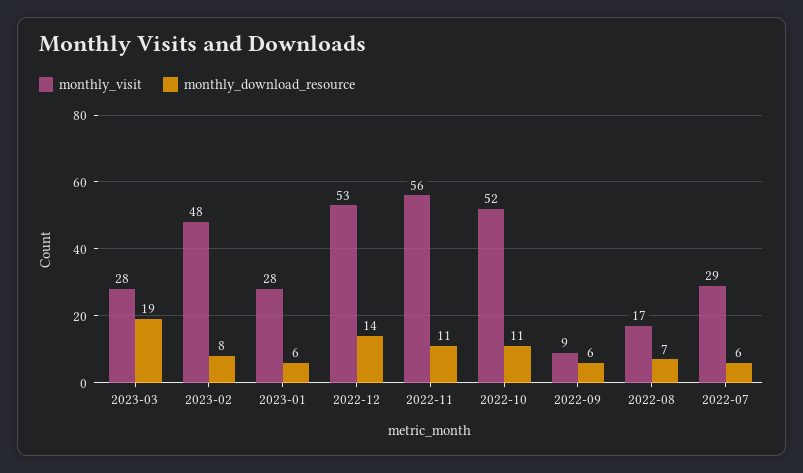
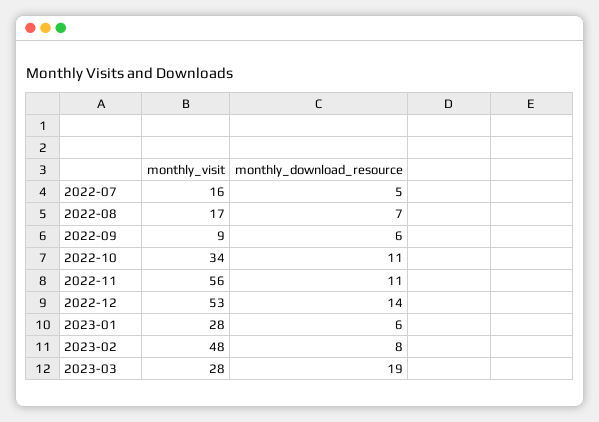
  {
    "monthly_visit": {
      "2023-03": 28,
      "2023-02": 48,
      "2023-01": 28,
      "2022-12": 53,
      "2022-11": 56,
-     "2022-10": 52,
+     "2022-10": 34,
      "2022-09": 9,
      "2022-08": 17,
-     "2022-07": 29
+     "2022-07": 16
    },
    "monthly_download_resource": {
      "2023-03": 19,
      "2023-02": 8,
      "2023-01": 6,
      "2022-12": 14,
      "2022-11": 11,
      "2022-10": 11,
      "2022-09": 6,
      "2022-08": 7,
-     "2022-07": 6
+     "2022-07": 5
    }
  }

